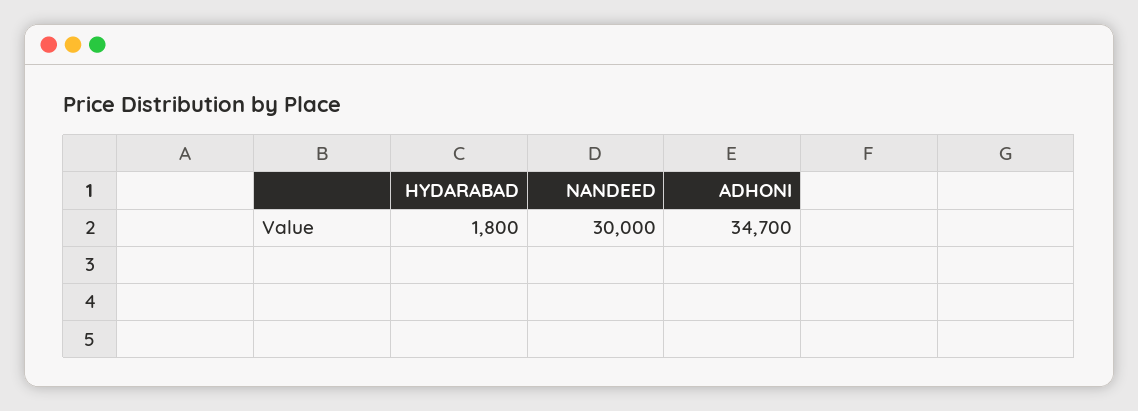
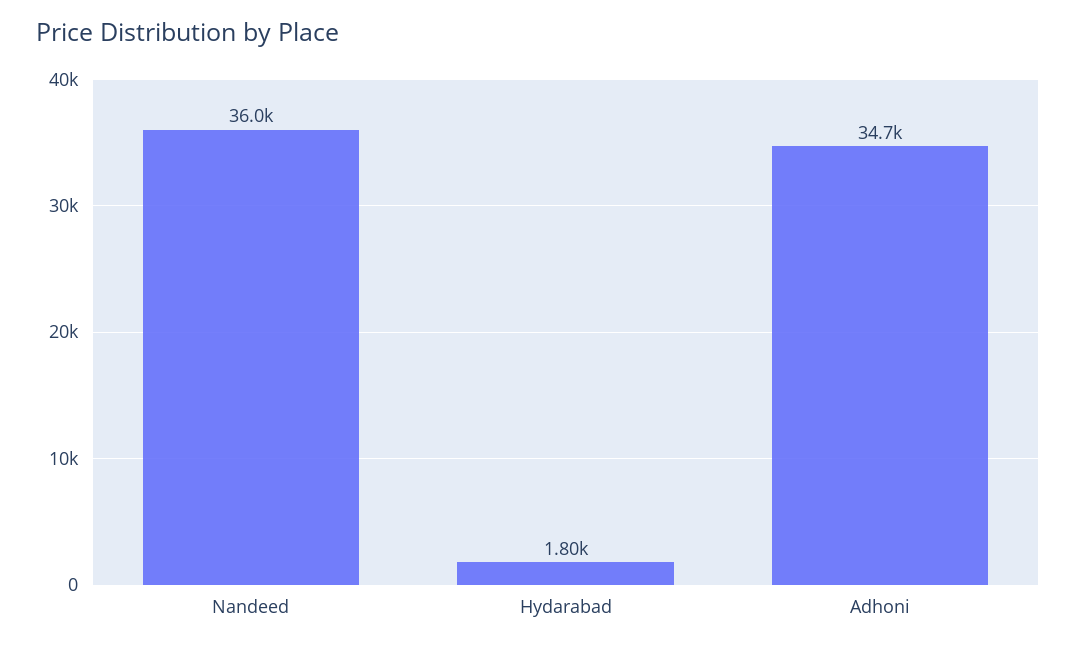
  {
    "HYDARABAD": 1800,
-   "NANDEED": 30000,
+   "NANDEED": 36000,
    "ADHONI": 34700
  }

